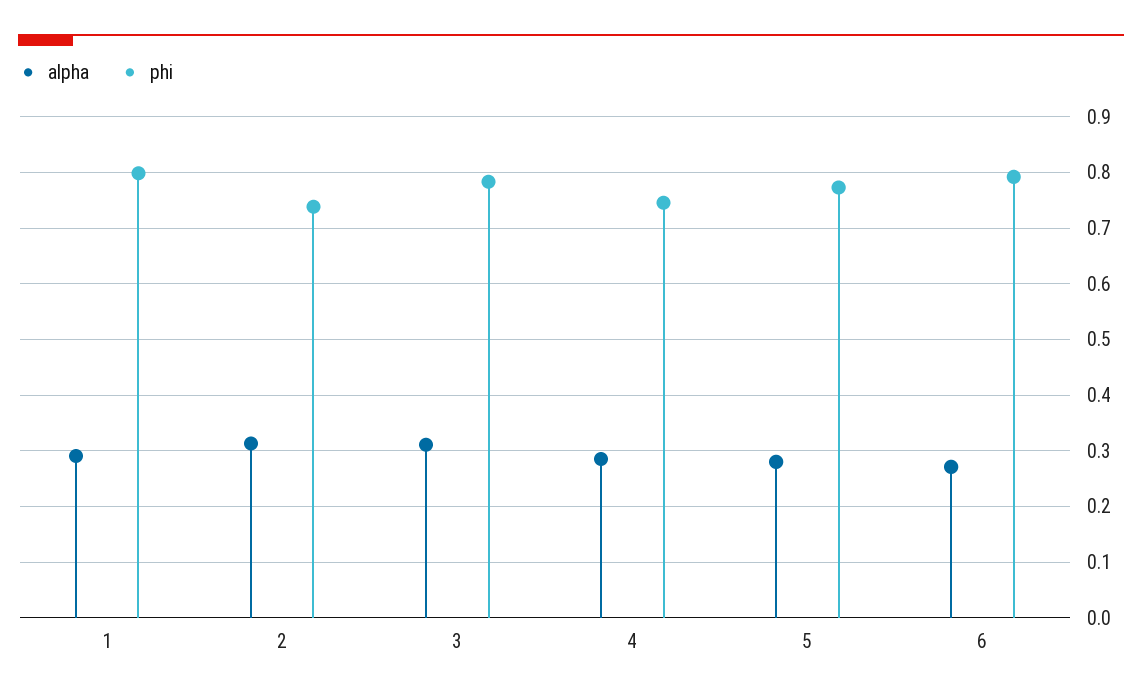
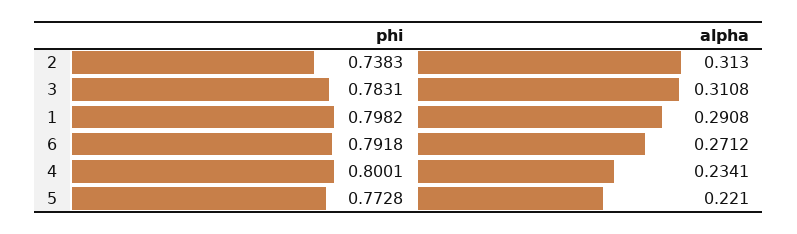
  {
    "alpha": {
      "1": 0.2908,
      "2": 0.313,
      "3": 0.3108,
-     "4": 0.28,
+     "4": 0.2341,
-     "5": 0.28,
+     "5": 0.221,
      "6": 0.2712
    },
    "phi": {
      "1": 0.7982,
      "2": 0.7383,
      "3": 0.7831,
-     "4": 0.74,
+     "4": 0.8001,
      "5": 0.7728,
      "6": 0.7918
    }
  }

